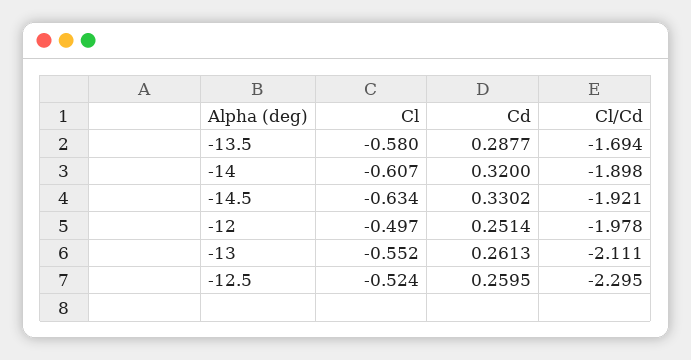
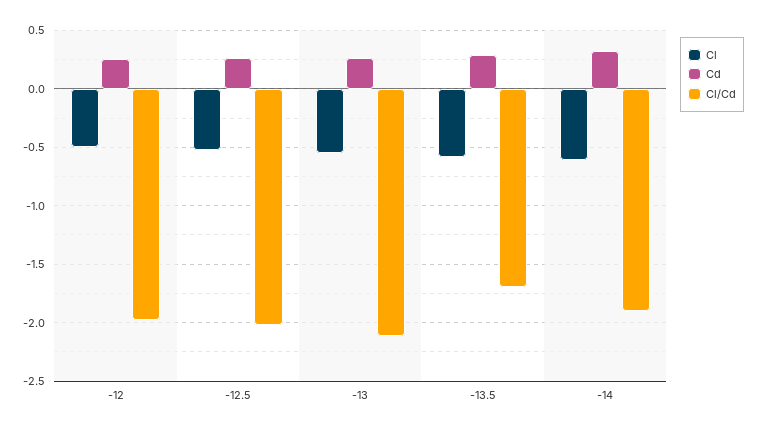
  {
    "Cl": {
      "-13.5": -0.58,
      "-14": -0.607,
-     "-14.5": -0.634,
      "-12": -0.497,
      "-13": -0.552,
      "-12.5": -0.524
    },
    "Cd": {
      "-13.5": 0.2877,
      "-14": 0.32,
-     "-14.5": 0.3302,
      "-12": 0.2514,
      "-13": 0.2613,
      "-12.5": 0.2595
    },
    "Cl/Cd": {
      "-13.5": -1.694,
      "-14": -1.898,
-     "-14.5": -1.921,
      "-12": -1.978,
      "-13": -2.111,
-     "-12.5": -2.295
+     "-12.5": -2
    }
  }

